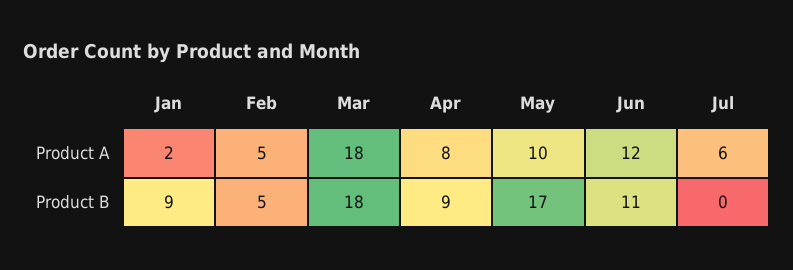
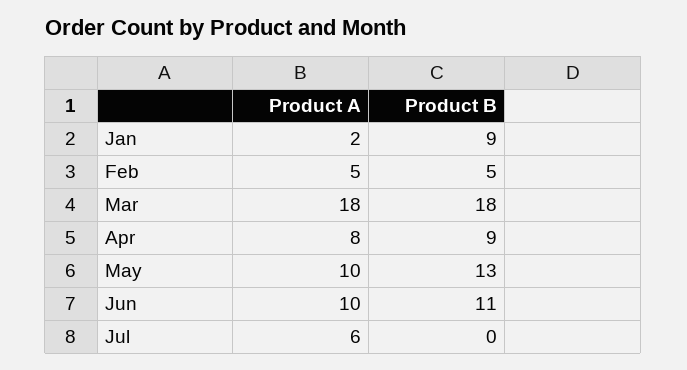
  {
    "Jan": {
      "Product A": 2,
      "Product B": 9
    },
    "Feb": {
      "Product A": 5,
      "Product B": 5
    },
    "Mar": {
      "Product A": 18,
      "Product B": 18
    },
    "Apr": {
      "Product A": 8,
      "Product B": 9
    },
    "May": {
      "Product A": 10,
-     "Product B": 17
+     "Product B": 13
    },
    "Jun": {
-     "Product A": 12,
+     "Product A": 10,
      "Product B": 11
    },
    "Jul": {
      "Product A": 6,
      "Product B": 0
    }
  }

